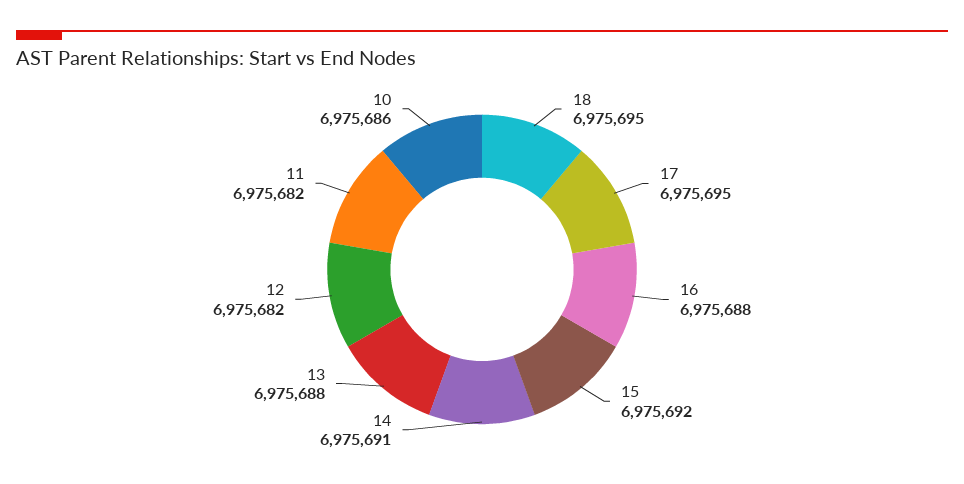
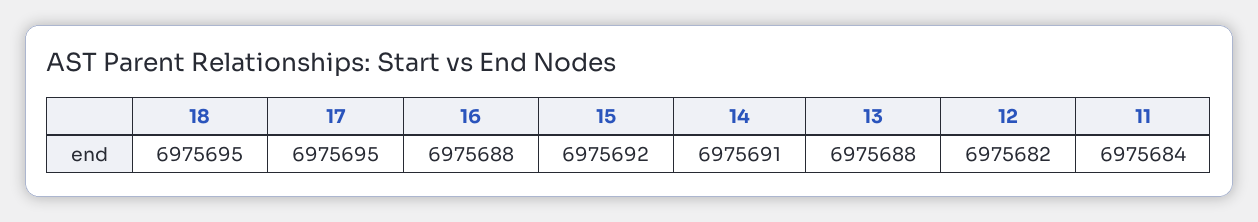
  {
    "18": 6975695,
    "17": 6975695,
    "16": 6975688,
    "15": 6975692,
    "14": 6975691,
    "13": 6975688,
    "12": 6975682,
-   "11": 6975682,
+   "11": 6975684
-   "10": 6975686
  }

